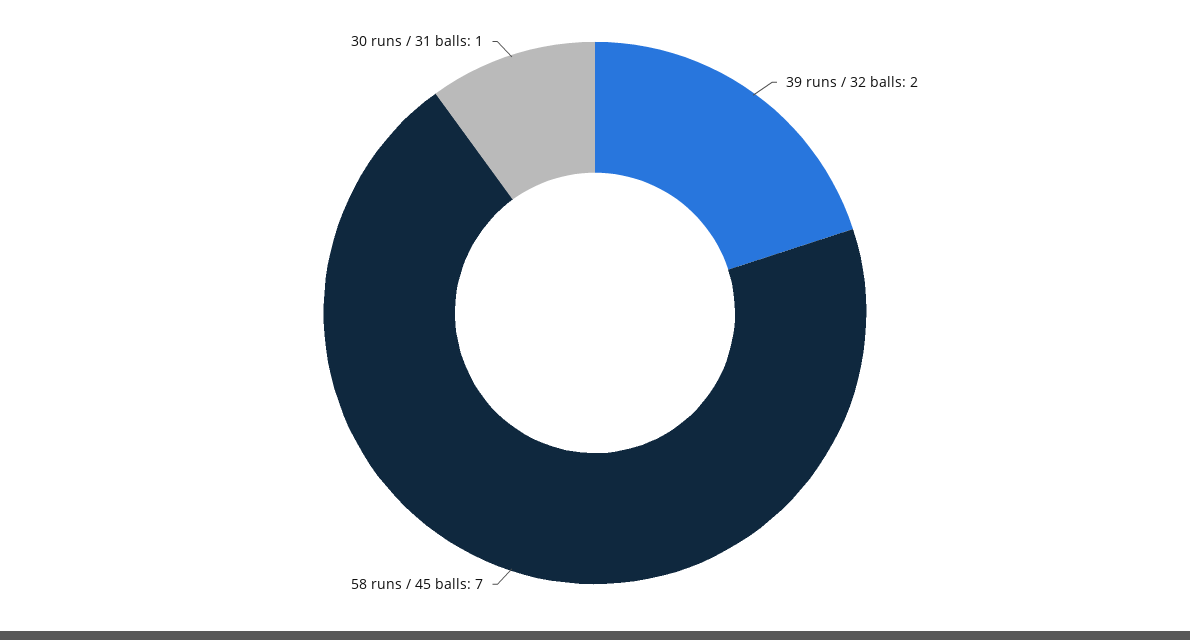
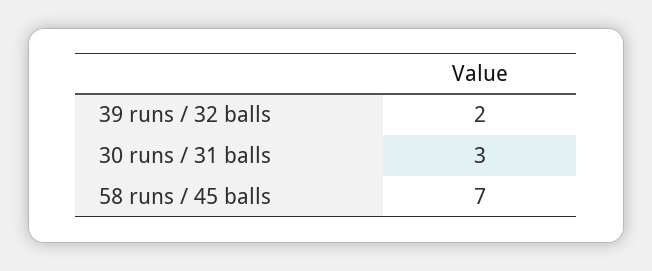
  {
    "39 runs / 32 balls": 2,
    "58 runs / 45 balls": 7,
-   "30 runs / 31 balls": 1
+   "30 runs / 31 balls": 3
  }

